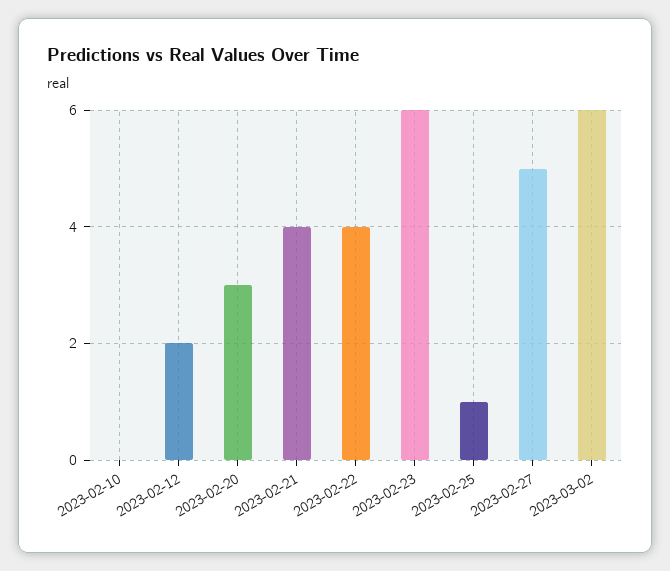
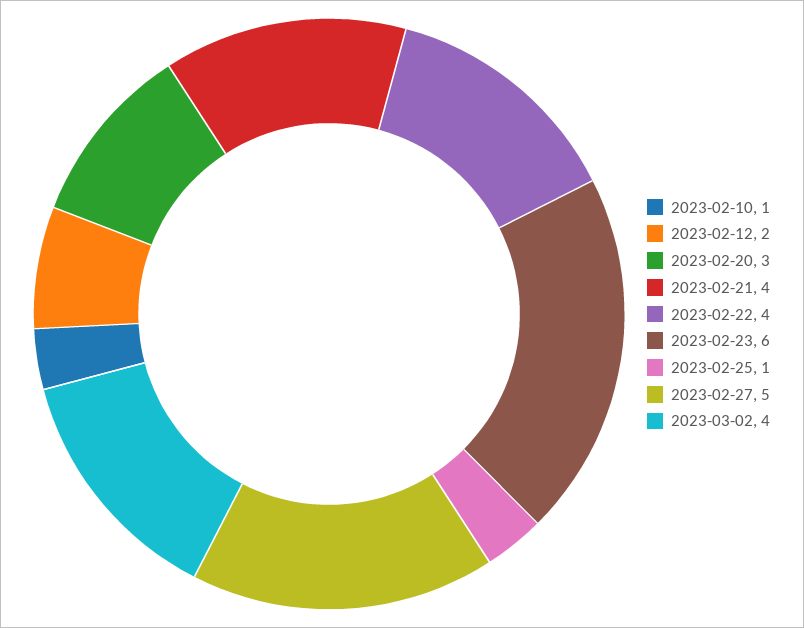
  {
-   "2023-02-10": 0,
+   "2023-02-10": 1,
    "2023-02-12": 2,
    "2023-02-20": 3,
    "2023-02-21": 4,
    "2023-02-22": 4,
    "2023-02-23": 6,
    "2023-02-25": 1,
    "2023-02-27": 5,
-   "2023-03-02": 6
+   "2023-03-02": 4
  }

